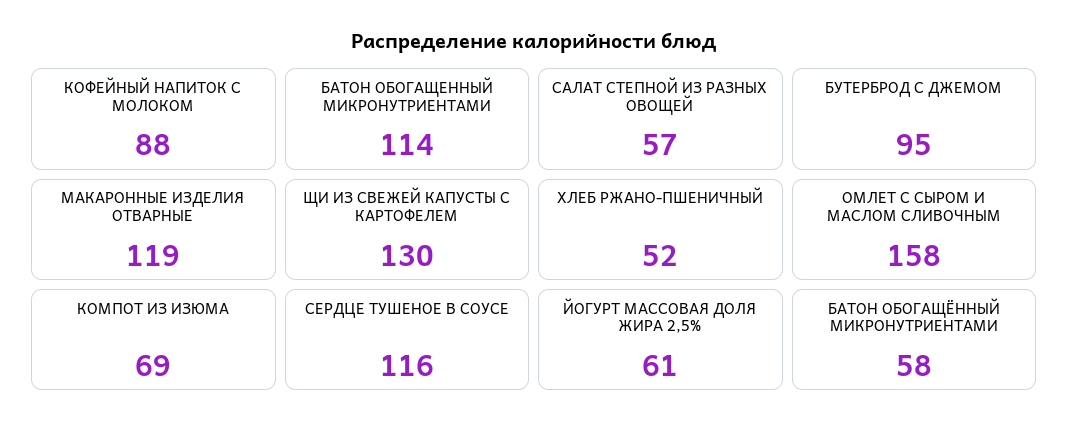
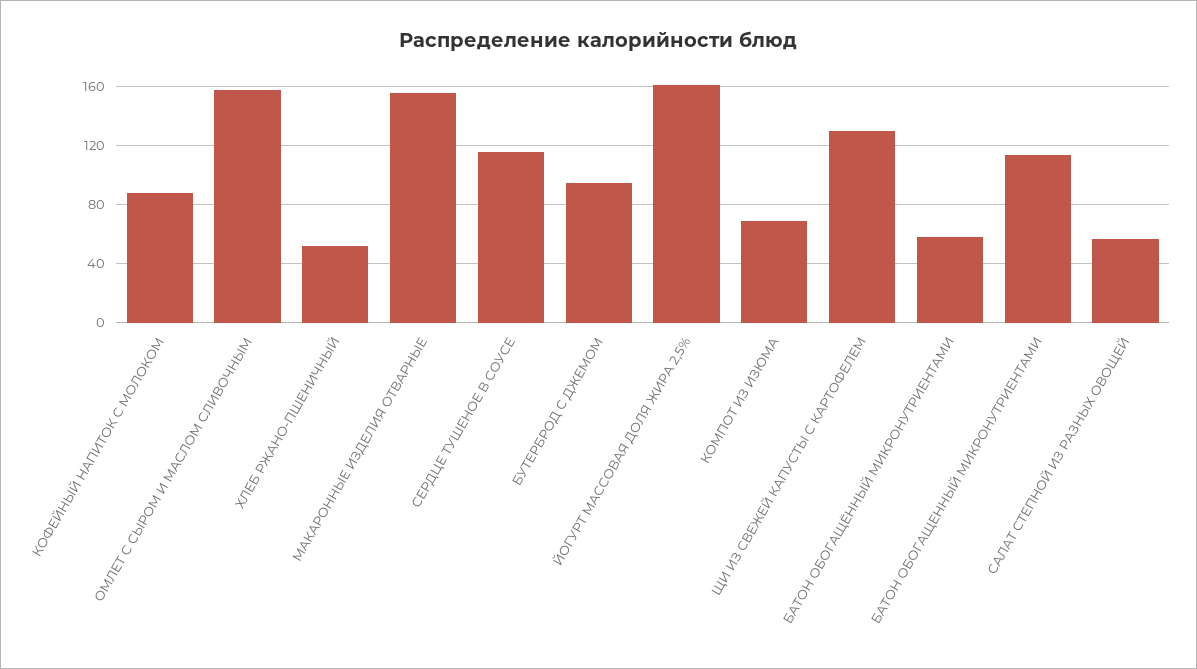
  {
    "КОФЕЙНЫЙ НАПИТОК С МОЛОКОМ": 88,
    "БАТОН ОБОГАЩЕННЫЙ МИКРОНУТРИЕНТАМИ": 114,
    "САЛАТ СТЕПНОЙ ИЗ РАЗНЫХ ОВОЩЕЙ": 57,
    "БУТЕРБРОД С ДЖЕМОМ": 95,
-   "МАКАРОННЫЕ ИЗДЕЛИЯ ОТВАРНЫЕ": 119,
+   "МАКАРОННЫЕ ИЗДЕЛИЯ ОТВАРНЫЕ": 155,
    "ЩИ ИЗ СВЕЖЕЙ КАПУСТЫ С КАРТОФЕЛЕМ": 130,
    "ХЛЕБ РЖАНО-ПШЕНИЧНЫЙ": 52,
    "ОМЛЕТ С СЫРОМ И МАСЛОМ СЛИВОЧНЫМ": 158,
    "КОМПОТ ИЗ ИЗЮМА": 69,
    "СЕРДЦЕ ТУШЕНОЕ В СОУСЕ": 116,
-   "ЙОГУРТ МАССОВАЯ ДОЛЯ ЖИРА 2,5%": 61,
+   "ЙОГУРТ МАССОВАЯ ДОЛЯ ЖИРА 2,5%": 160,
    "БАТОН ОБОГАЩЁННЫЙ МИКРОНУТРИЕНТАМИ": 58
  }

